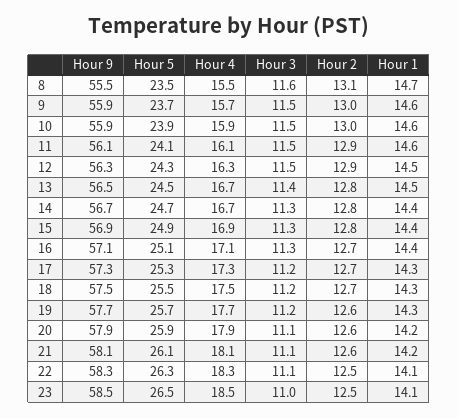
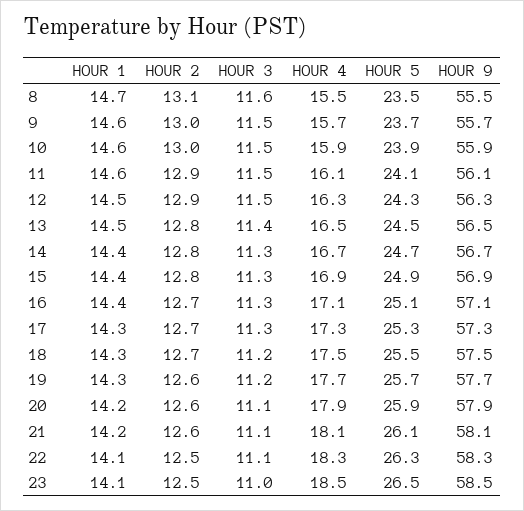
  {
    "Hour 9": {
      "8": 55.5,
-     "9": 55.9,
+     "9": 55.7,
      "10": 55.9,
      "11": 56.1,
      "12": 56.3,
      "13": 56.5,
      "14": 56.7,
      "15": 56.9,
      "16": 57.1,
      "17": 57.3,
      "18": 57.5,
      "19": 57.7,
      "20": 57.9,
      "21": 58.1,
      "22": 58.3,
      "23": 58.5
    },
    "Hour 5": {
      "8": 23.5,
      "9": 23.7,
      "10": 23.9,
      "11": 24.1,
      "12": 24.3,
      "13": 24.5,
      "14": 24.7,
      "15": 24.9,
      "16": 25.1,
      "17": 25.3,
      "18": 25.5,
      "19": 25.7,
      "20": 25.9,
      "21": 26.1,
      "22": 26.3,
      "23": 26.5
    },
    "Hour 4": {
      "8": 15.5,
      "9": 15.7,
      "10": 15.9,
      "11": 16.1,
      "12": 16.3,
-     "13": 16.7,
+     "13": 16.5,
      "14": 16.7,
      "15": 16.9,
      "16": 17.1,
      "17": 17.3,
      "18": 17.5,
      "19": 17.7,
      "20": 17.9,
      "21": 18.1,
      "22": 18.3,
      "23": 18.5
    },
    "Hour 3": {
      "8": 11.6,
      "9": 11.5,
      "10": 11.5,
      "11": 11.5,
      "12": 11.5,
      "13": 11.4,
      "14": 11.3,
      "15": 11.3,
      "16": 11.3,
-     "17": 11.2,
+     "17": 11.3,
      "18": 11.2,
      "19": 11.2,
      "20": 11.1,
      "21": 11.1,
      "22": 11.1,
      "23": 11
    },
    "Hour 2": {
      "8": 13.1,
      "9": 13,
      "10": 13,
      "11": 12.9,
      "12": 12.9,
      "13": 12.8,
      "14": 12.8,
      "15": 12.8,
      "16": 12.7,
      "17": 12.7,
      "18": 12.7,
      "19": 12.6,
      "20": 12.6,
      "21": 12.6,
      "22": 12.5,
      "23": 12.5
    },
    "Hour 1": {
      "8": 14.7,
      "9": 14.6,
      "10": 14.6,
      "11": 14.6,
      "12": 14.5,
      "13": 14.5,
      "14": 14.4,
      "15": 14.4,
      "16": 14.4,
      "17": 14.3,
      "18": 14.3,
      "19": 14.3,
      "20": 14.2,
      "21": 14.2,
      "22": 14.1,
      "23": 14.1
    }
  }

